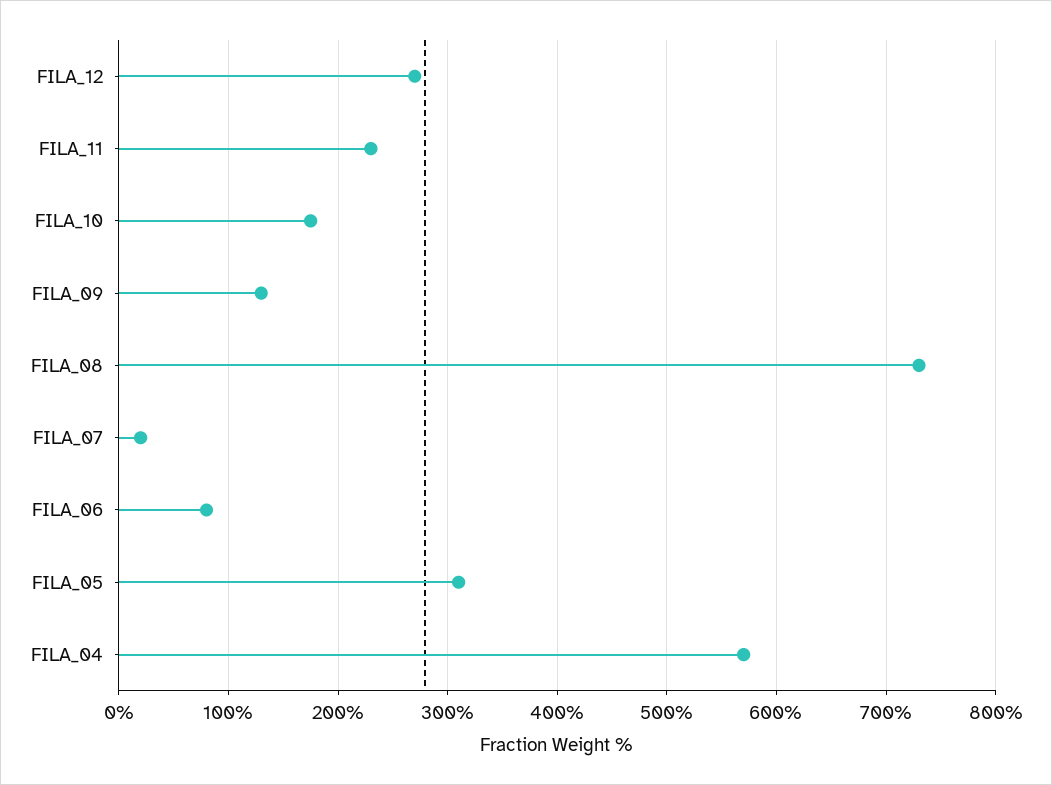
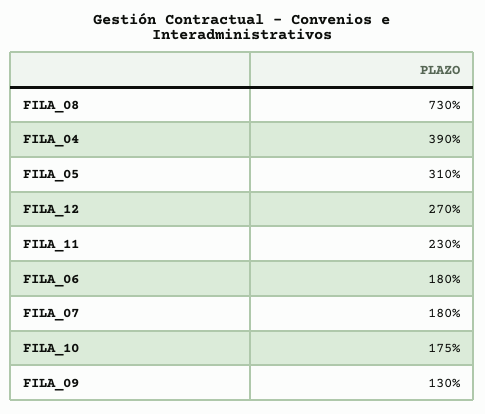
  {
    "FILA_12": 270,
    "FILA_11": 230,
    "FILA_10": 175,
    "FILA_09": 130,
    "FILA_08": 730,
-   "FILA_07": 20,
+   "FILA_07": 180,
-   "FILA_06": 80,
+   "FILA_06": 180,
    "FILA_05": 310,
-   "FILA_04": 570
+   "FILA_04": 390
  }

